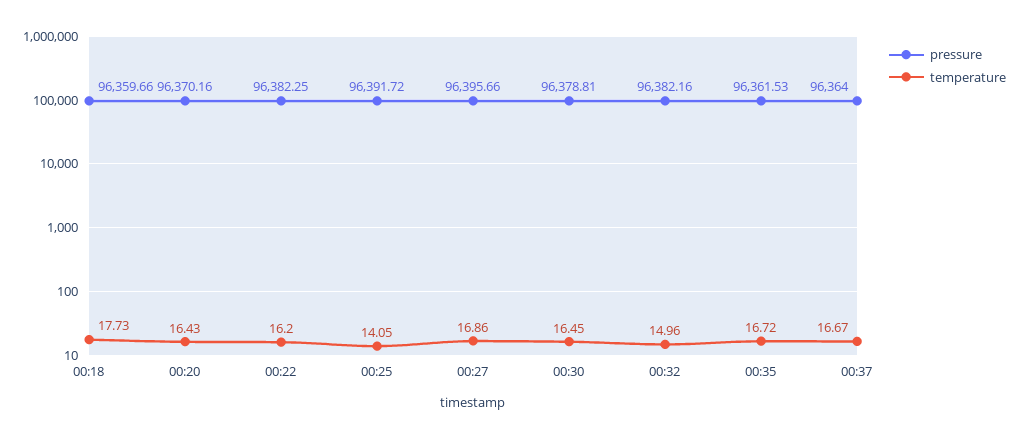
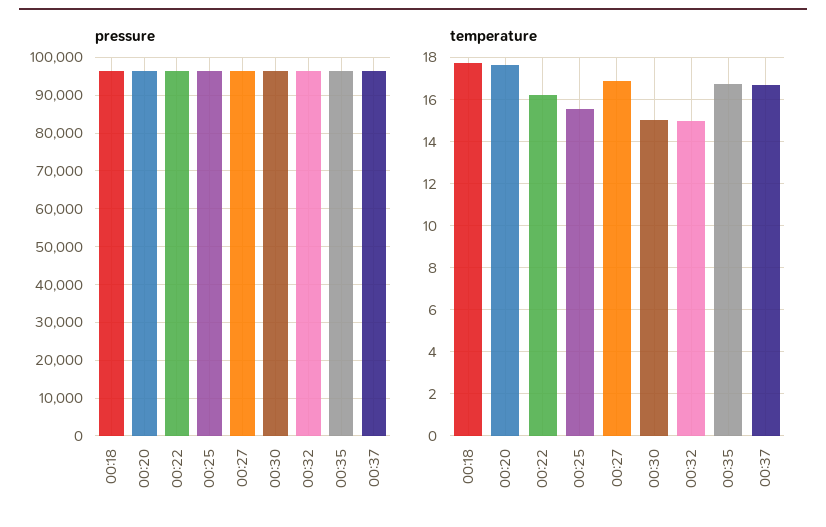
  {
    "pressure": {
      "00:18": 96359.66,
      "00:20": 96370.16,
      "00:22": 96382.25,
      "00:25": 96391.72,
      "00:27": 96395.66,
      "00:30": 96378.81,
      "00:32": 96382.16,
      "00:35": 96361.53,
      "00:37": 96364
    },
    "temperature": {
      "00:18": 17.73,
-     "00:20": 16.43,
+     "00:20": 17.5,
      "00:22": 16.2,
-     "00:25": 14.05,
+     "00:25": 15.5,
      "00:27": 16.86,
-     "00:30": 16.45,
+     "00:30": 15,
      "00:32": 14.96,
      "00:35": 16.72,
      "00:37": 16.67
    }
  }

